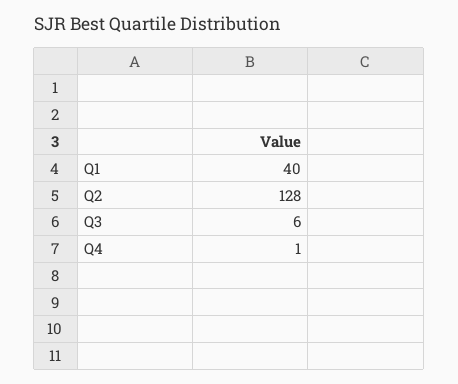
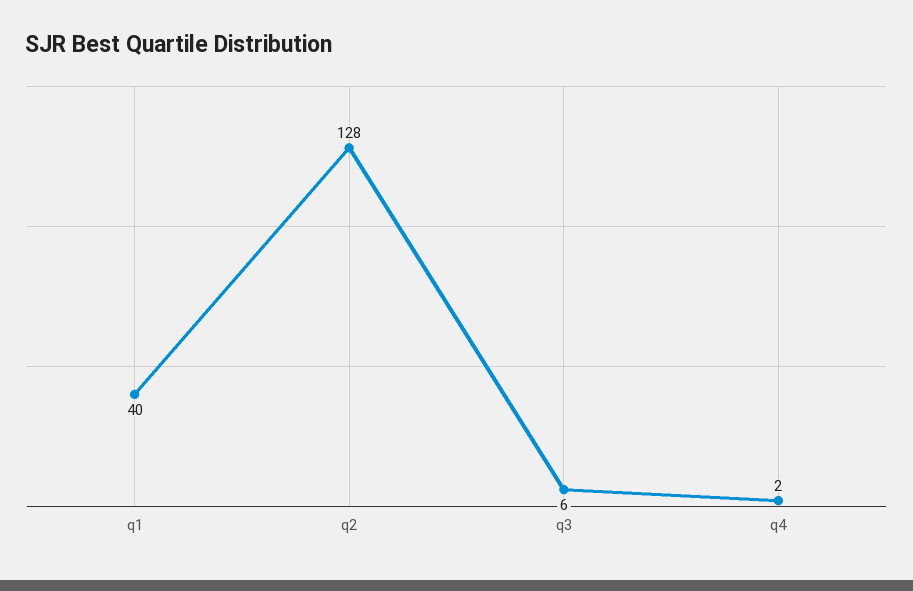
  {
    "Q1": 40,
    "Q2": 128,
    "Q3": 6,
-   "Q4": 1
+   "Q4": 2
  }

